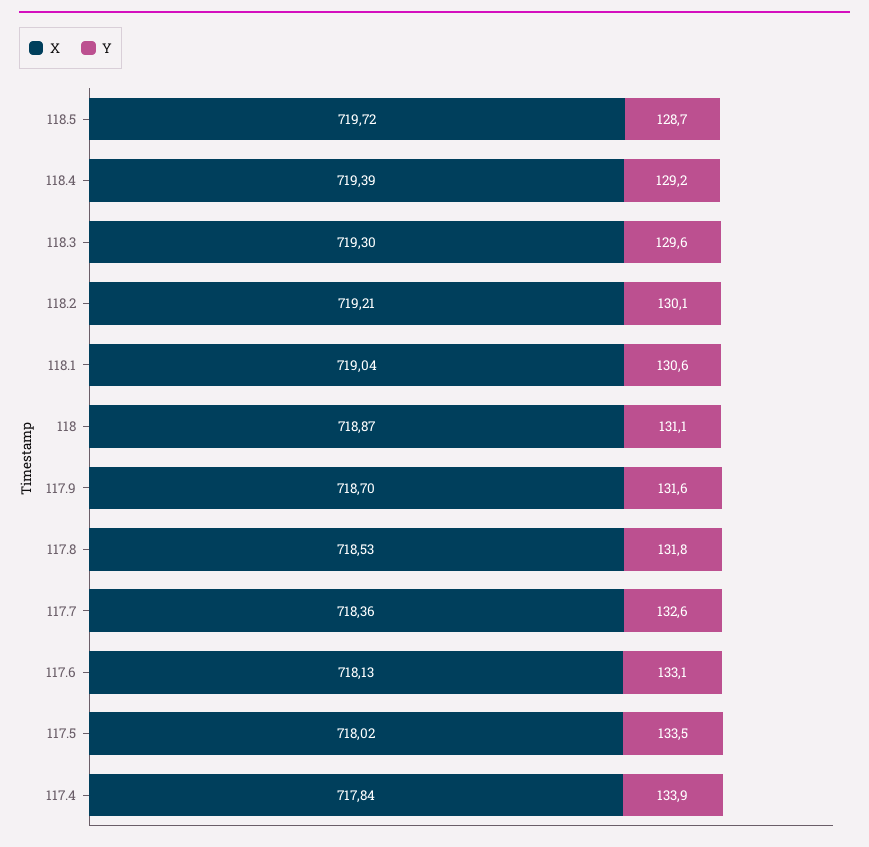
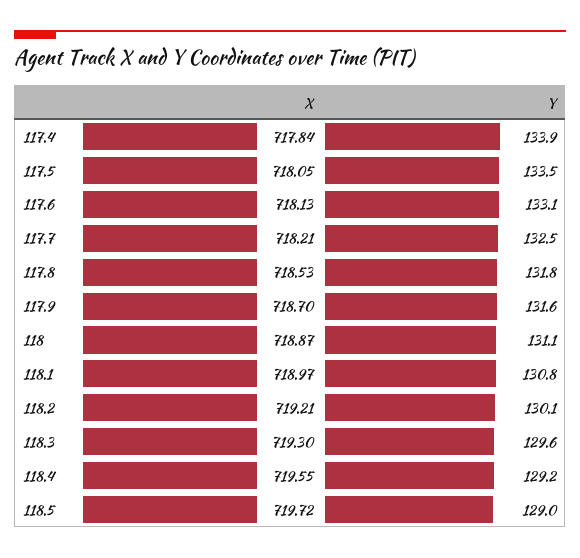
  {
    "X": {
      "118.5": 719.72,
-     "118.4": 719.39,
+     "118.4": 719.55,
      "118.3": 719.3,
      "118.2": 719.21,
-     "118.1": 719.04,
+     "118.1": 718.97,
      "118": 718.87,
      "117.9": 718.7,
      "117.8": 718.53,
-     "117.7": 718.36,
+     "117.7": 718.21,
      "117.6": 718.13,
-     "117.5": 718.02,
+     "117.5": 718.05,
      "117.4": 717.84
    },
    "Y": {
-     "118.5": 128.7,
+     "118.5": 129,
      "118.4": 129.2,
      "118.3": 129.6,
      "118.2": 130.1,
-     "118.1": 130.6,
+     "118.1": 130.8,
      "118": 131.1,
      "117.9": 131.6,
      "117.8": 131.8,
-     "117.7": 132.6,
+     "117.7": 132.5,
      "117.6": 133.1,
      "117.5": 133.5,
      "117.4": 133.9
    }
  }

